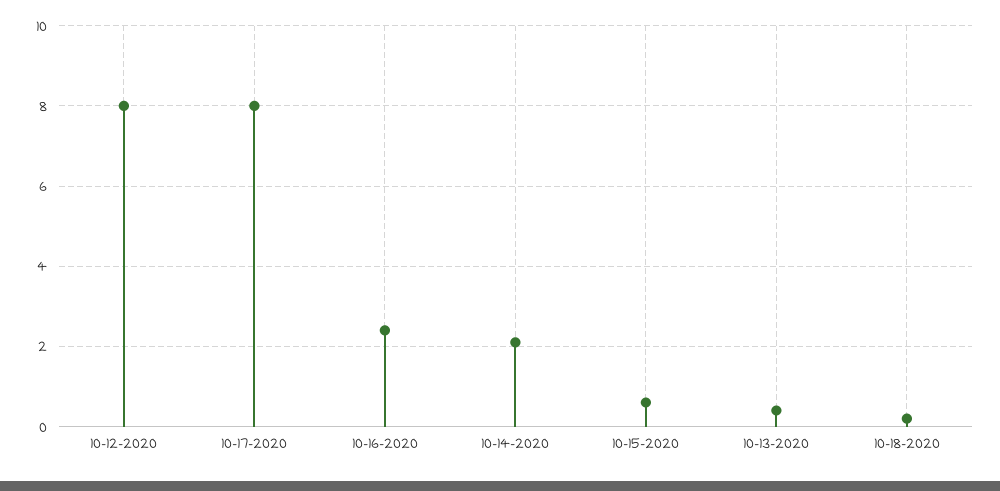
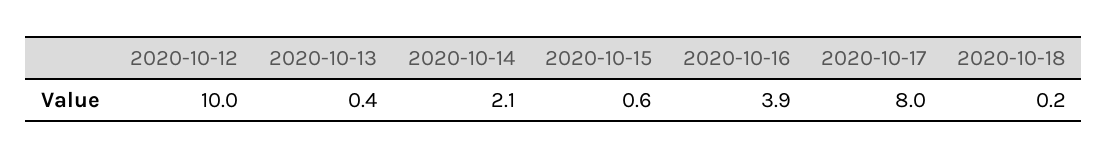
  {
-   "10-12-2020": 8,
+   "10-12-2020": 10,
    "10-17-2020": 8,
-   "10-16-2020": 2.5,
+   "10-16-2020": 3.9,
    "10-14-2020": 2.1,
    "10-15-2020": 0.6,
    "10-13-2020": 0.4,
    "10-18-2020": 0.2
  }

